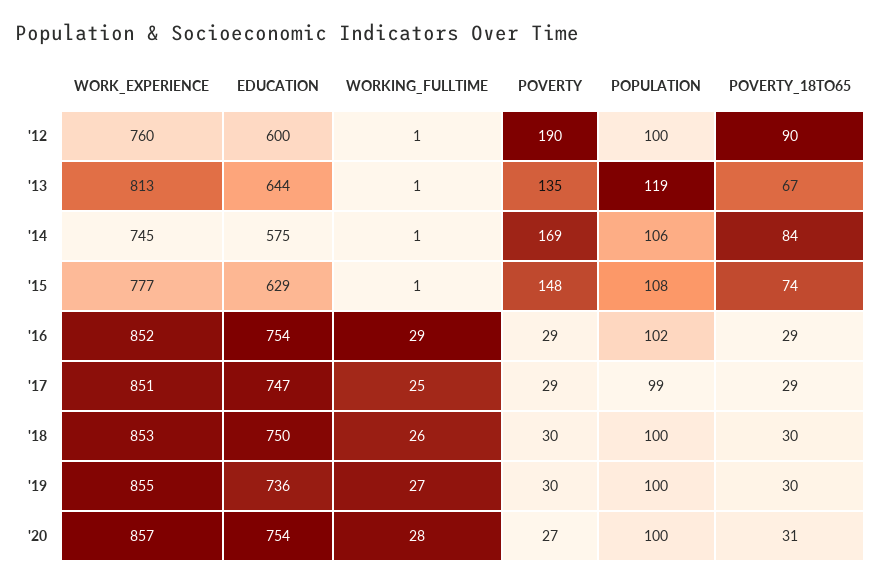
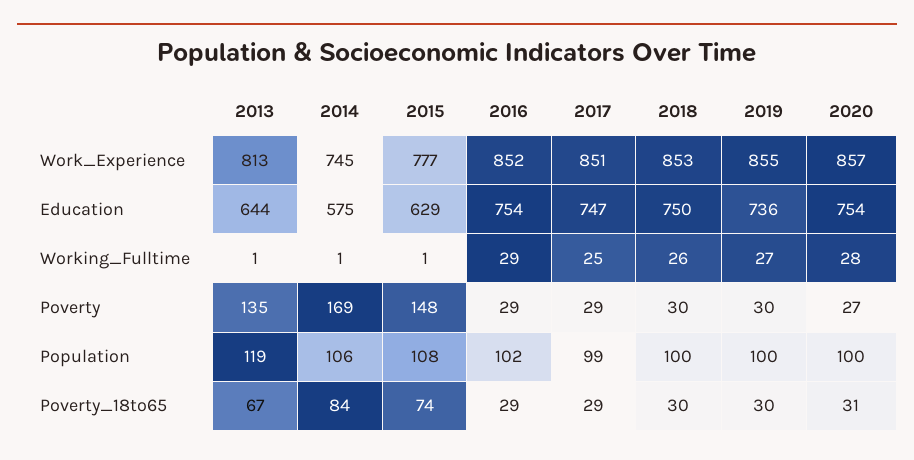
  {
    "WORK_EXPERIENCE": {
-     "'12": 760,
      "'13": 813,
      "'14": 745,
      "'15": 777,
      "'16": 852,
      "'17": 851,
      "'18": 853,
      "'19": 855,
      "'20": 857
    },
    "EDUCATION": {
-     "'12": 600,
      "'13": 644,
      "'14": 575,
      "'15": 629,
      "'16": 754,
      "'17": 747,
      "'18": 750,
      "'19": 736,
      "'20": 754
    },
    "WORKING_FULLTIME": {
-     "'12": 1,
      "'13": 1,
      "'14": 1,
      "'15": 1,
      "'16": 29,
      "'17": 25,
      "'18": 26,
      "'19": 27,
      "'20": 28
    },
    "POVERTY": {
-     "'12": 190,
      "'13": 135,
      "'14": 169,
      "'15": 148,
      "'16": 29,
      "'17": 29,
      "'18": 30,
      "'19": 30,
      "'20": 27
    },
    "POPULATION": {
-     "'12": 100,
      "'13": 119,
      "'14": 106,
      "'15": 108,
      "'16": 102,
      "'17": 99,
      "'18": 100,
      "'19": 100,
      "'20": 100
    },
    "POVERTY_18TO65": {
-     "'12": 90,
      "'13": 67,
      "'14": 84,
      "'15": 74,
      "'16": 29,
      "'17": 29,
      "'18": 30,
      "'19": 30,
      "'20": 31
    }
  }

